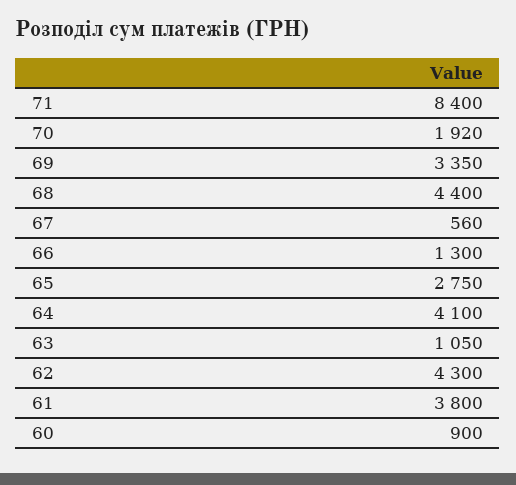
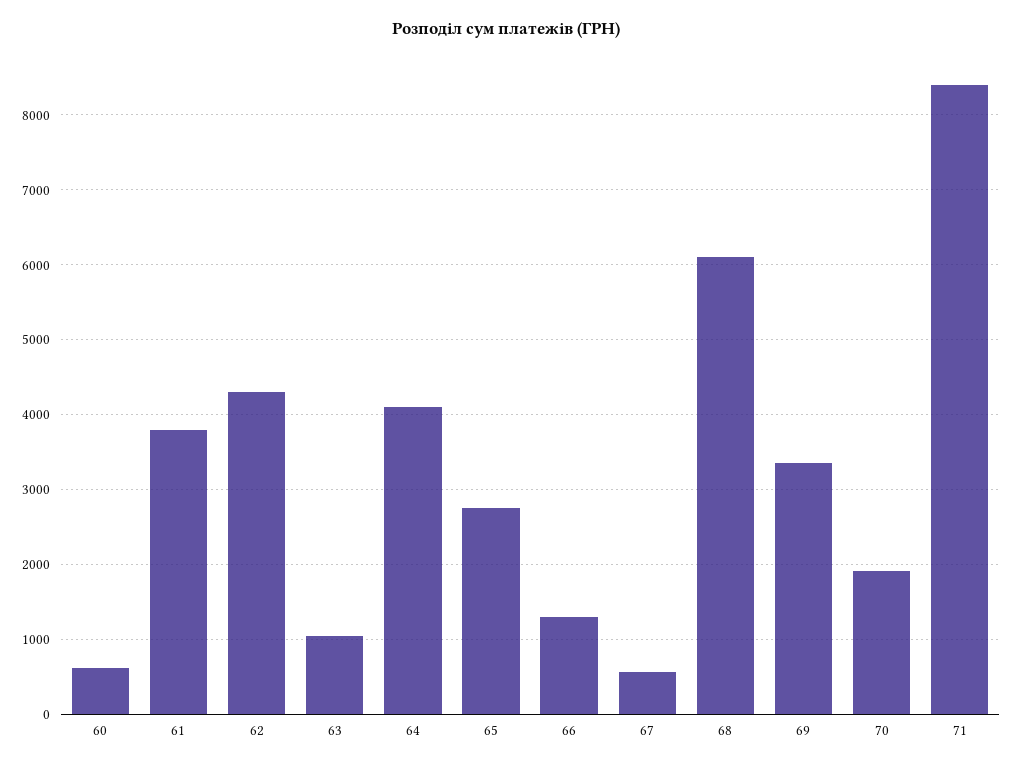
  {
    "71": 8400,
    "70": 1920,
    "69": 3350,
-   "68": 4400,
+   "68": 6100,
    "67": 560,
    "66": 1300,
    "65": 2750,
    "64": 4100,
    "63": 1050,
    "62": 4300,
    "61": 3800,
-   "60": 900
+   "60": 600
  }

